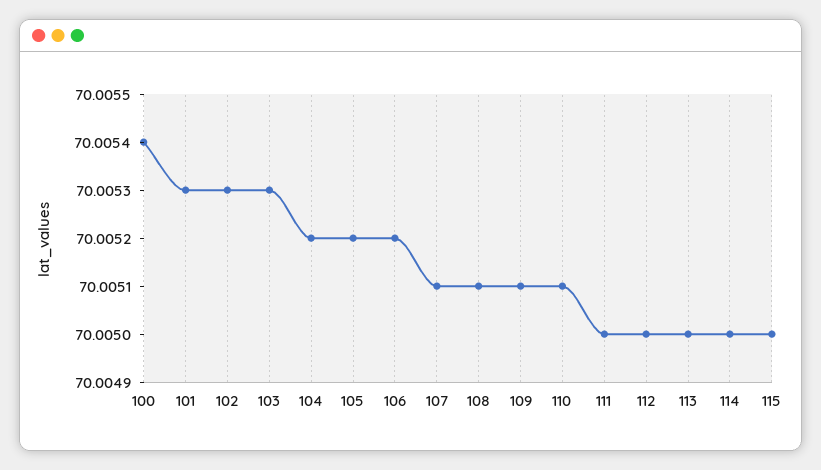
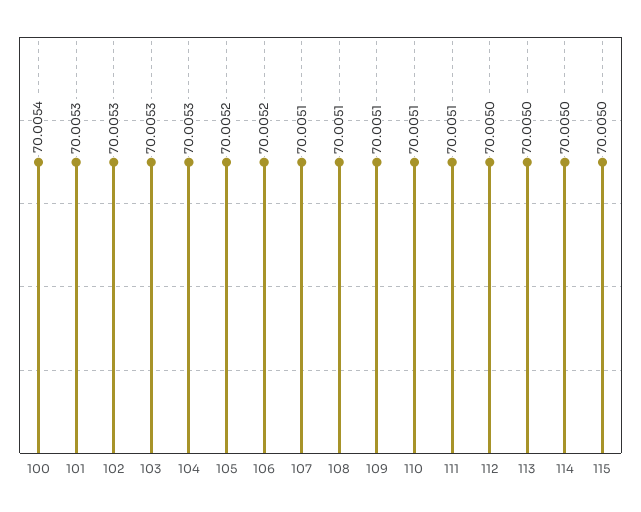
  {
    "100": 70.0054,
    "101": 70.0053,
    "102": 70.0053,
    "103": 70.0053,
-   "104": 70.0052,
+   "104": 70.0053,
    "105": 70.0052,
    "106": 70.0052,
    "107": 70.0051,
    "108": 70.0051,
    "109": 70.0051,
    "110": 70.0051,
-   "111": 70.005,
+   "111": 70.0051,
    "112": 70.005,
    "113": 70.005,
    "114": 70.005,
    "115": 70.005
  }

